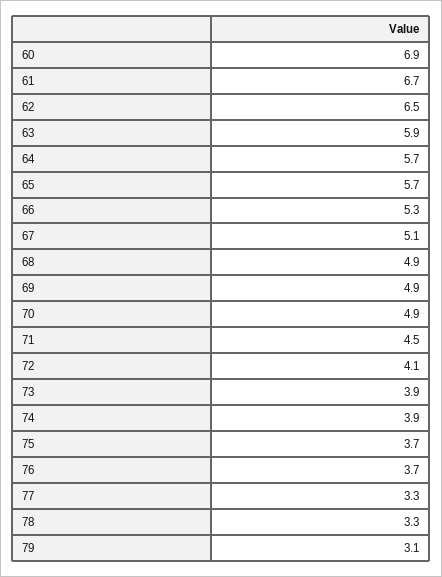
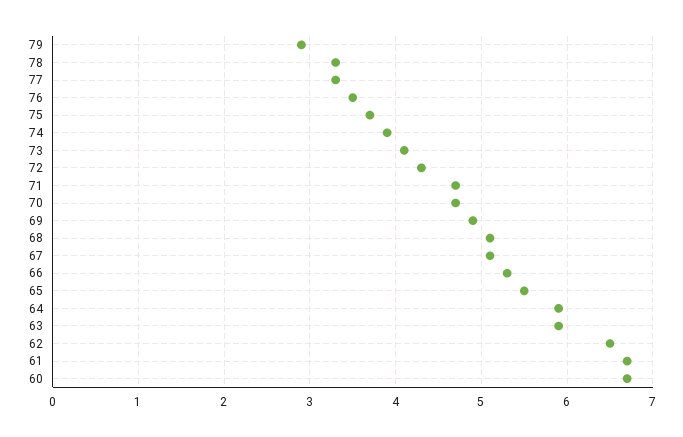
  {
-   "60": 6.9,
+   "60": 6.7,
    "61": 6.7,
    "62": 6.5,
    "63": 5.9,
-   "64": 5.7,
+   "64": 5.9,
-   "65": 5.7,
+   "65": 5.5,
    "66": 5.3,
    "67": 5.1,
-   "68": 4.9,
+   "68": 5.1,
    "69": 4.9,
-   "70": 4.9,
+   "70": 4.7,
-   "71": 4.5,
+   "71": 4.7,
-   "72": 4.1,
+   "72": 4.3,
-   "73": 3.9,
+   "73": 4.1,
    "74": 3.9,
    "75": 3.7,
-   "76": 3.7,
+   "76": 3.5,
    "77": 3.3,
    "78": 3.3,
-   "79": 3.1
+   "79": 2.9
  }

